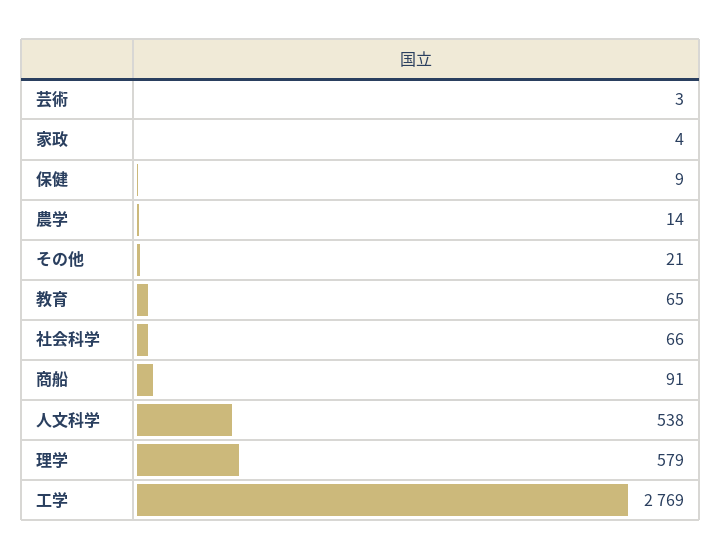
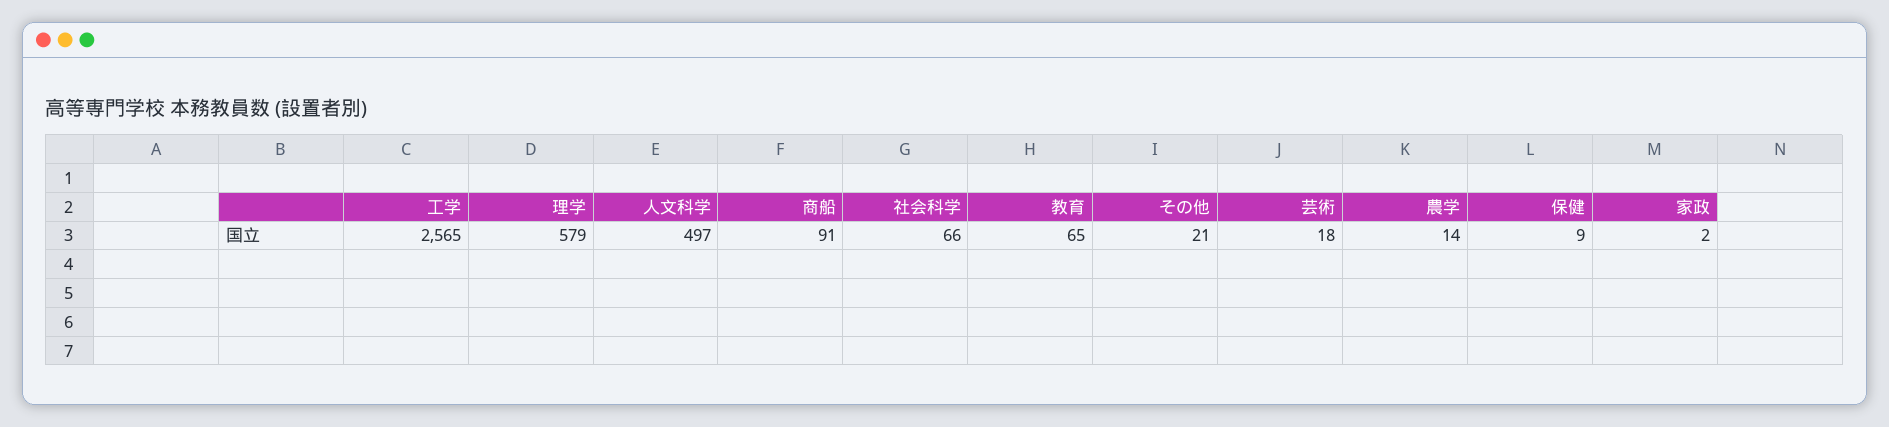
  {
-   "芸術": 3,
+   "芸術": 18,
-   "家政": 4,
+   "家政": 2,
    "保健": 9,
    "農学": 14,
    "その他": 21,
    "教育": 65,
    "社会科学": 66,
    "商船": 91,
-   "人文科学": 538,
+   "人文科学": 497,
    "理学": 579,
-   "工学": 2769
+   "工学": 2565
  }

